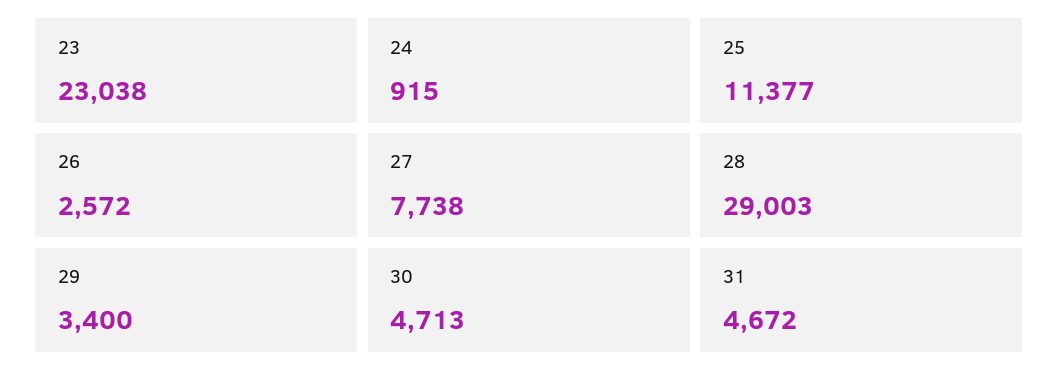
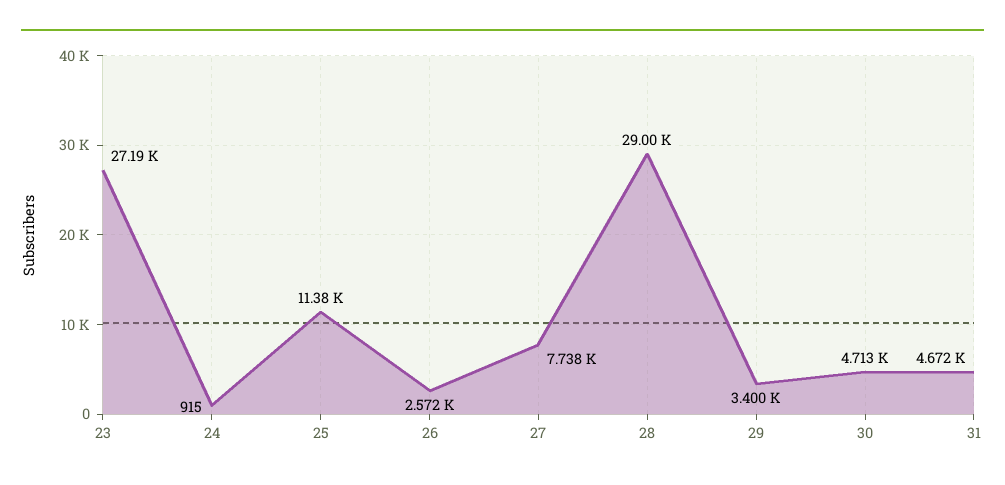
  {
-   "23": 23038,
+   "23": 27190,
    "24": 915,
    "25": 11377,
    "26": 2572,
    "27": 7738,
    "28": 29003,
    "29": 3400,
    "30": 4713,
    "31": 4672
  }

